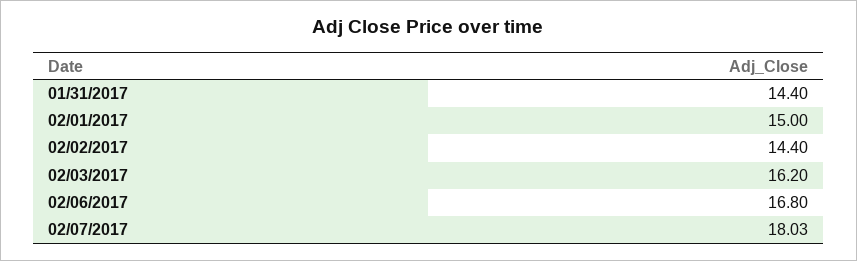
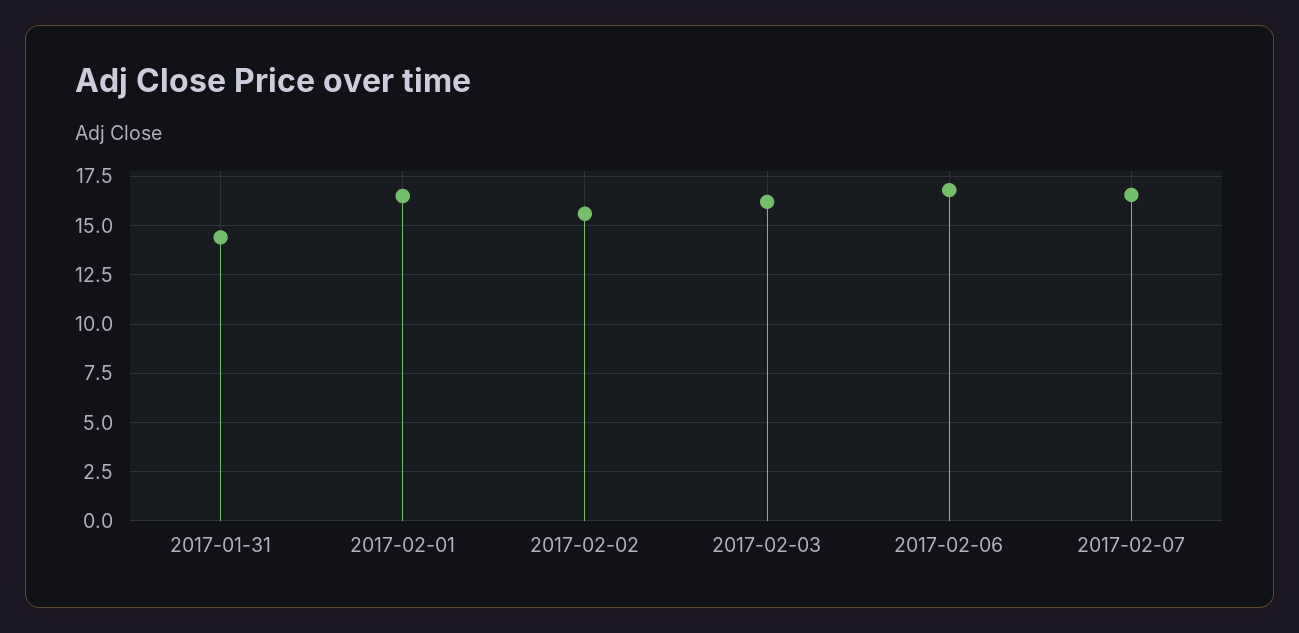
  {
    "01/31/2017": 14.4,
-   "02/01/2017": 15,
+   "02/01/2017": 16.5,
-   "02/02/2017": 14.4,
+   "02/02/2017": 15.5,
    "02/03/2017": 16.2,
    "02/06/2017": 16.8,
-   "02/07/2017": 18.03
+   "02/07/2017": 16.5
  }

